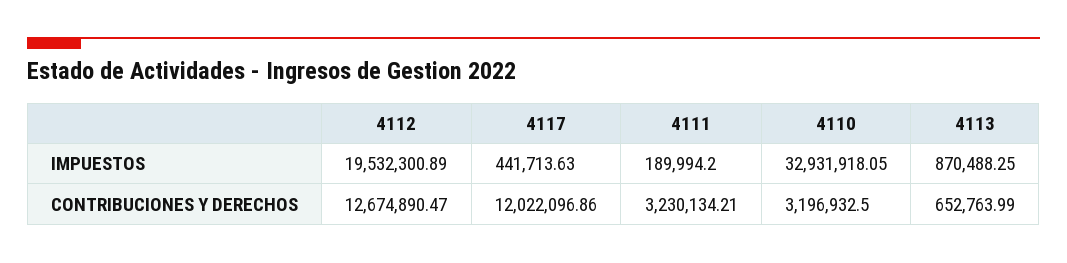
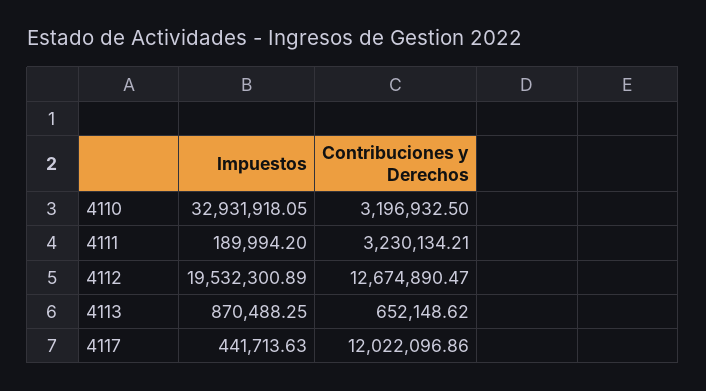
  {
    "4112": {
      "IMPUESTOS": 19532300.89,
      "CONTRIBUCIONES Y DERECHOS": 12674890.47
    },
    "4117": {
      "IMPUESTOS": 441713.63,
      "CONTRIBUCIONES Y DERECHOS": 12022096.86
    },
    "4111": {
      "IMPUESTOS": 189994.2,
      "CONTRIBUCIONES Y DERECHOS": 3230134.21
    },
    "4110": {
      "IMPUESTOS": 32931918.05,
      "CONTRIBUCIONES Y DERECHOS": 3196932.5
    },
    "4113": {
      "IMPUESTOS": 870488.25,
-     "CONTRIBUCIONES Y DERECHOS": 652763.99
+     "CONTRIBUCIONES Y DERECHOS": 652148.62
    }
  }

